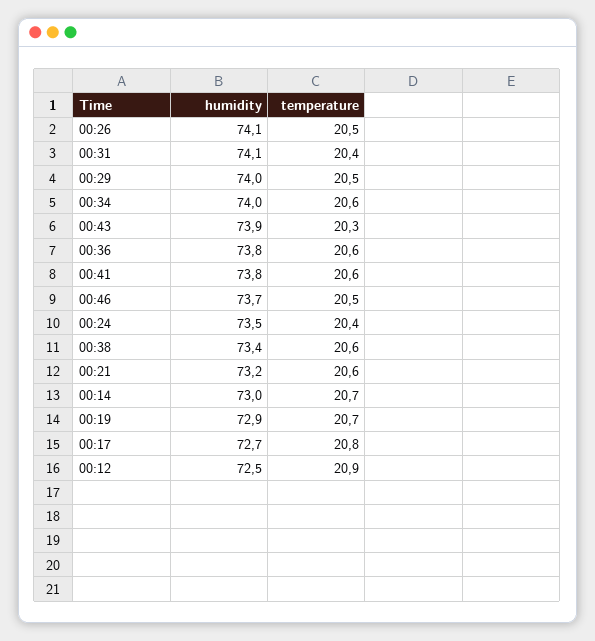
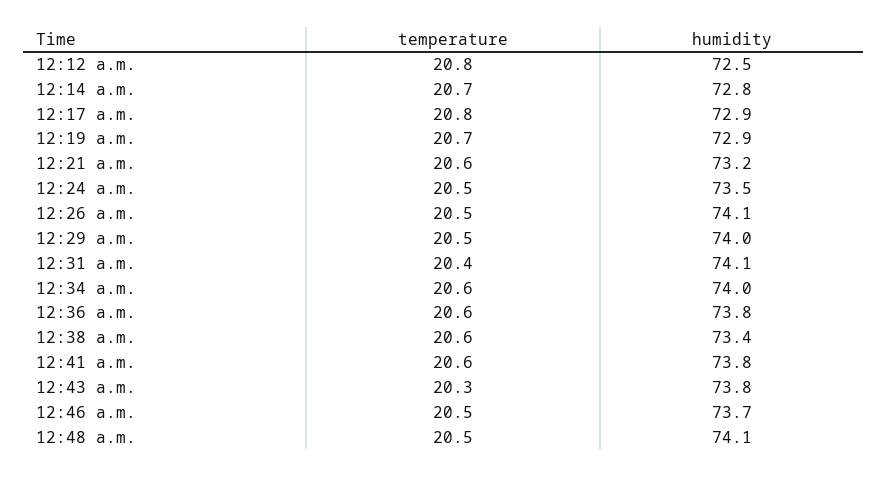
  {
    "humidity": {
      "00:26": 74.1,
      "00:31": 74.1,
      "00:29": 74,
      "00:34": 74,
-     "00:43": 73.9,
+     "00:43": 73.8,
      "00:36": 73.8,
      "00:41": 73.8,
      "00:46": 73.7,
      "00:24": 73.5,
      "00:38": 73.4,
      "00:21": 73.2,
-     "00:14": 73,
+     "00:14": 72.8,
      "00:19": 72.9,
-     "00:17": 72.7,
+     "00:17": 72.9,
-     "00:12": 72.5
+     "00:12": 72.5,
+     "12:48 a.m.": 74.1
    },
    "temperature": {
      "00:26": 20.5,
      "00:31": 20.4,
      "00:29": 20.5,
      "00:34": 20.6,
      "00:43": 20.3,
      "00:36": 20.6,
      "00:41": 20.6,
      "00:46": 20.5,
-     "00:24": 20.4,
+     "00:24": 20.5,
      "00:38": 20.6,
      "00:21": 20.6,
      "00:14": 20.7,
      "00:19": 20.7,
      "00:17": 20.8,
-     "00:12": 20.9
+     "00:12": 20.8,
+     "12:48 a.m.": 20.5
    }
  }

